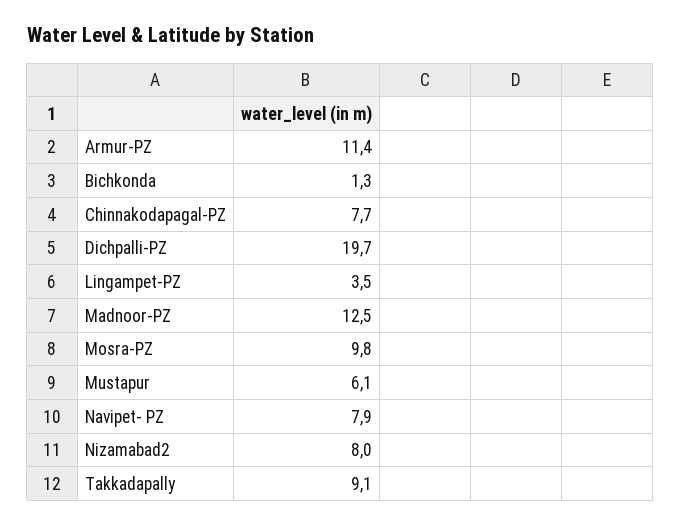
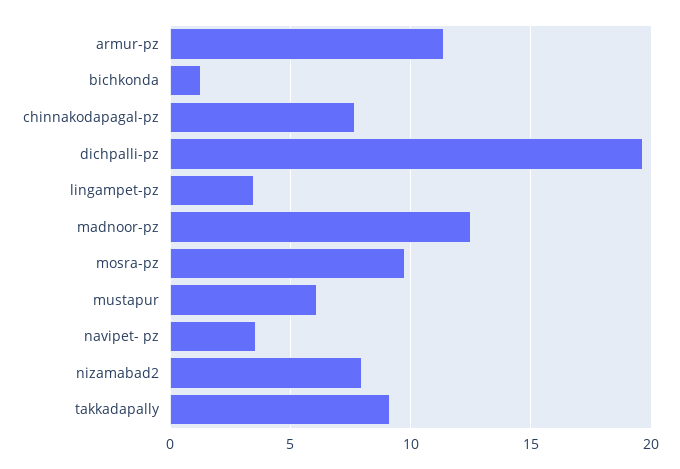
  {
    "Armur-PZ": 11.4,
    "Bichkonda": 1.3,
    "Chinnakodapagal-PZ": 7.7,
    "Dichpalli-PZ": 19.7,
    "Lingampet-PZ": 3.5,
    "Madnoor-PZ": 12.5,
    "Mosra-PZ": 9.8,
    "Mustapur": 6.1,
-   "Navipet- PZ": 7.9,
+   "Navipet- PZ": 3.5,
    "Nizamabad2": 8,
    "Takkadapally": 9.1
  }

